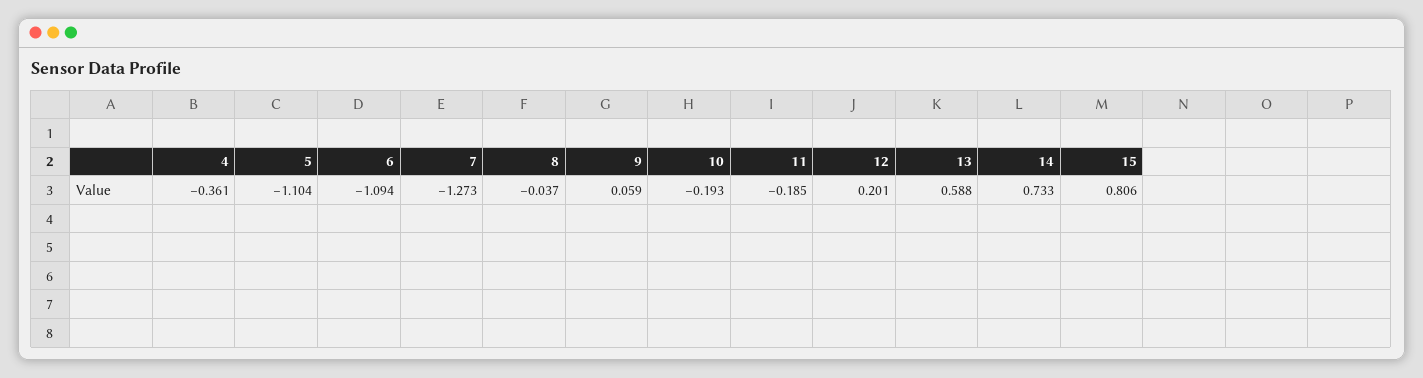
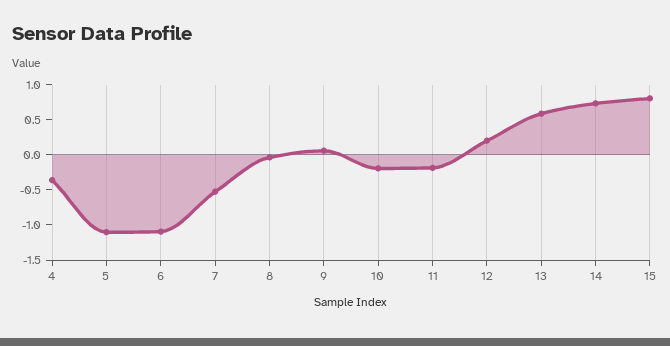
  {
    "4": -0.361,
    "5": -1.104,
    "6": -1.094,
-   "7": -1.273,
+   "7": -0.5,
    "8": -0.037,
    "9": 0.059,
    "10": -0.193,
    "11": -0.185,
    "12": 0.201,
    "13": 0.588,
    "14": 0.733,
    "15": 0.806
  }

